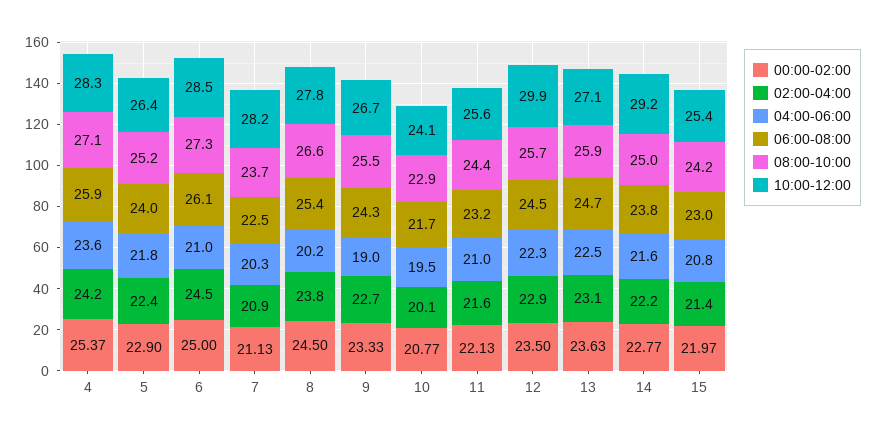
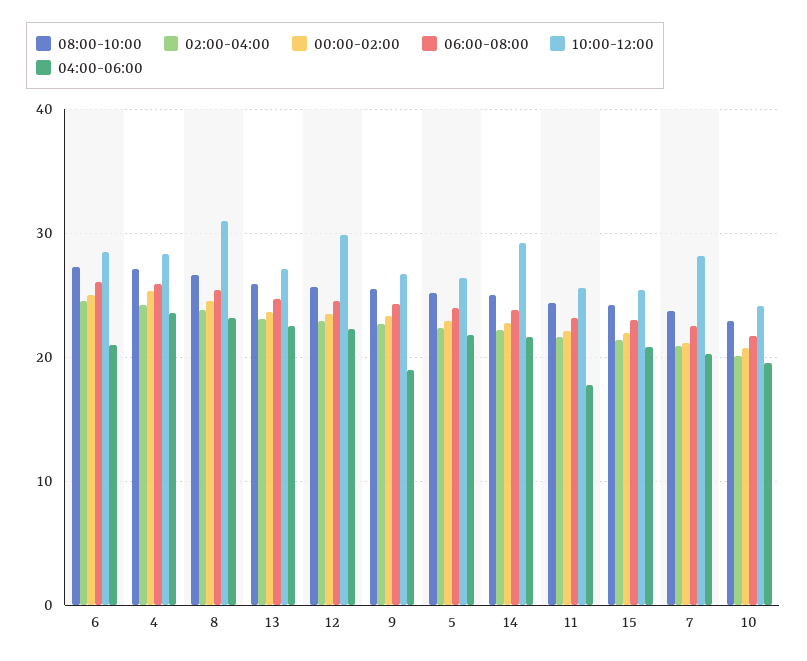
  {
    "00:00-02:00": {
      "4": 25.37,
      "5": 22.9,
      "6": 25,
      "7": 21.13,
      "8": 24.5,
      "9": 23.33,
      "10": 20.77,
      "11": 22.13,
      "12": 23.5,
      "13": 23.63,
      "14": 22.77,
      "15": 21.97
    },
    "02:00-04:00": {
      "4": 24.2,
      "5": 22.4,
      "6": 24.5,
      "7": 20.9,
      "8": 23.8,
      "9": 22.7,
      "10": 20.1,
      "11": 21.6,
      "12": 22.9,
      "13": 23.1,
      "14": 22.2,
      "15": 21.4
    },
    "04:00-06:00": {
      "4": 23.6,
      "5": 21.8,
      "6": 21,
      "7": 20.3,
-     "8": 20.2,
+     "8": 23,
      "9": 19,
      "10": 19.5,
-     "11": 21,
+     "11": 18,
      "12": 22.3,
      "13": 22.5,
      "14": 21.6,
      "15": 20.8
    },
    "06:00-08:00": {
      "4": 25.9,
      "5": 24,
      "6": 26.1,
      "7": 22.5,
      "8": 25.4,
      "9": 24.3,
      "10": 21.7,
      "11": 23.2,
      "12": 24.5,
      "13": 24.7,
      "14": 23.8,
      "15": 23
    },
    "08:00-10:00": {
      "4": 27.1,
      "5": 25.2,
      "6": 27.3,
      "7": 23.7,
      "8": 26.6,
      "9": 25.5,
      "10": 22.9,
      "11": 24.4,
      "12": 25.7,
      "13": 25.9,
      "14": 25,
      "15": 24.2
    },
    "10:00-12:00": {
      "4": 28.3,
      "5": 26.4,
      "6": 28.5,
      "7": 28.2,
-     "8": 27.8,
+     "8": 31,
      "9": 26.7,
      "10": 24.1,
      "11": 25.6,
      "12": 29.9,
      "13": 27.1,
      "14": 29.2,
      "15": 25.4
    }
  }

